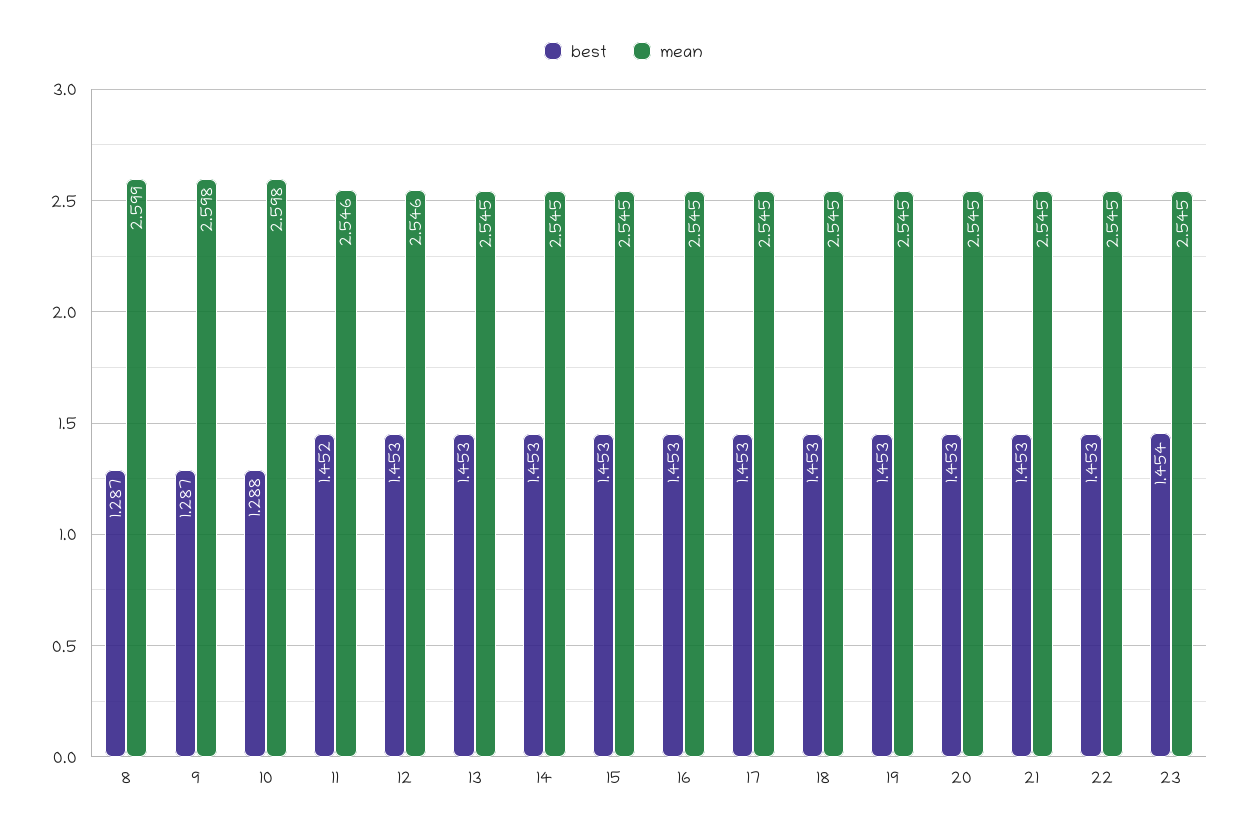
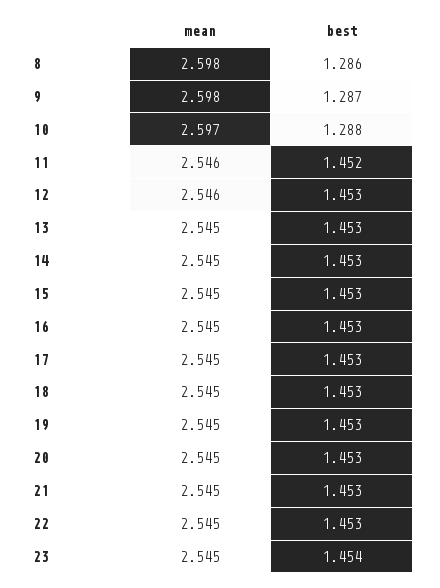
  {
    "best": {
-     "8": 1.287,
+     "8": 1.286,
      "9": 1.287,
      "10": 1.288,
      "11": 1.452,
      "12": 1.453,
      "13": 1.453,
      "14": 1.453,
      "15": 1.453,
      "16": 1.453,
      "17": 1.453,
      "18": 1.453,
      "19": 1.453,
      "20": 1.453,
      "21": 1.453,
      "22": 1.453,
      "23": 1.454
    },
    "mean": {
-     "8": 2.599,
+     "8": 2.598,
      "9": 2.598,
-     "10": 2.598,
+     "10": 2.597,
      "11": 2.546,
      "12": 2.546,
      "13": 2.545,
      "14": 2.545,
      "15": 2.545,
      "16": 2.545,
      "17": 2.545,
      "18": 2.545,
      "19": 2.545,
      "20": 2.545,
      "21": 2.545,
      "22": 2.545,
      "23": 2.545
    }
  }

